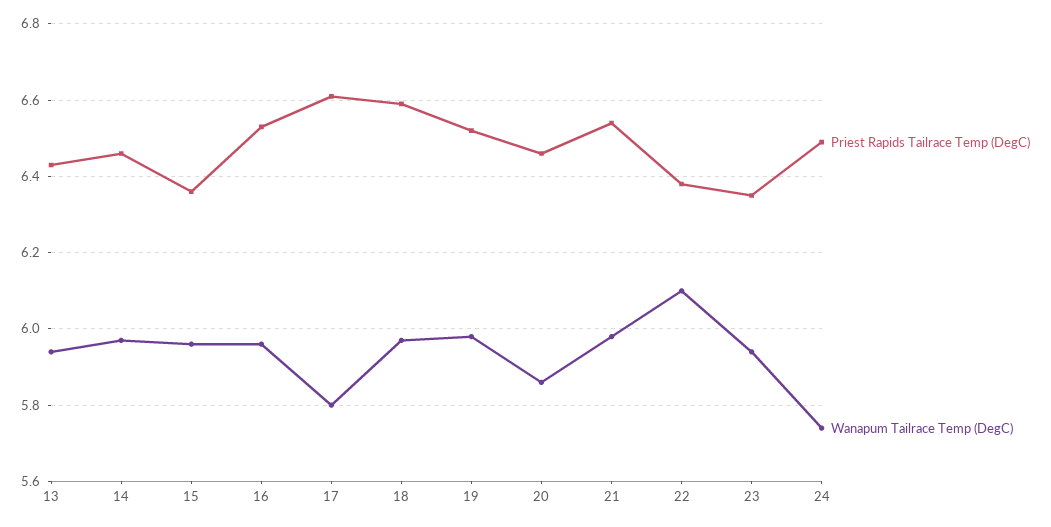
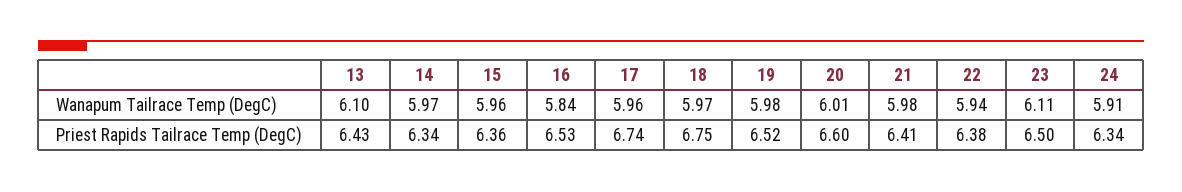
  {
    "Priest Rapids Tailrace Temp (DegC)": {
      "13": 6.43,
-     "14": 6.45,
+     "14": 6.34,
      "15": 6.36,
      "16": 6.53,
-     "17": 6.6,
+     "17": 6.74,
-     "18": 6.6,
+     "18": 6.75,
      "19": 6.52,
-     "20": 6.45,
+     "20": 6.6,
-     "21": 6.55,
+     "21": 6.41,
      "22": 6.38,
-     "23": 6.35,
+     "23": 6.5,
-     "24": 6.5
+     "24": 6.34
    },
    "Wanapum Tailrace Temp (DegC)": {
-     "13": 5.95,
+     "13": 6.1,
      "14": 5.97,
      "15": 5.96,
-     "16": 5.95,
+     "16": 5.84,
-     "17": 5.8,
+     "17": 5.96,
      "18": 5.97,
      "19": 5.98,
-     "20": 5.85,
+     "20": 6.01,
      "21": 5.98,
-     "22": 6.1,
+     "22": 5.94,
-     "23": 5.95,
+     "23": 6.11,
-     "24": 5.75
+     "24": 5.91
    }
  }

